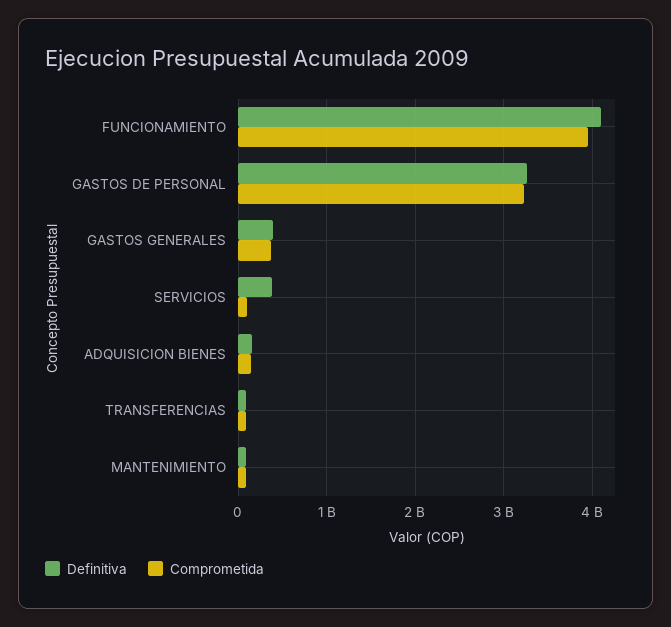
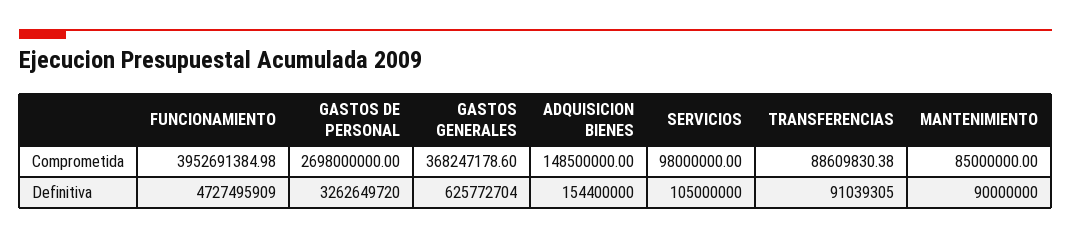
  {
    "Definitiva": {
-     "FUNCIONAMIENTO": 4100000000,
+     "FUNCIONAMIENTO": 4727495909,
      "GASTOS DE PERSONAL": 3262649720,
-     "GASTOS GENERALES": 400000000,
+     "GASTOS GENERALES": 625772704,
-     "SERVICIOS": 400000000,
+     "SERVICIOS": 105000000,
      "ADQUISICION BIENES": 154400000,
      "TRANSFERENCIAS": 91039305,
      "MANTENIMIENTO": 90000000
    },
    "Comprometida": {
      "FUNCIONAMIENTO": 3952691384.98,
-     "GASTOS DE PERSONAL": 3200000000,
+     "GASTOS DE PERSONAL": 2698000000,
      "GASTOS GENERALES": 368247178.6,
      "SERVICIOS": 98000000,
      "ADQUISICION BIENES": 148500000,
      "TRANSFERENCIAS": 88609830.38,
      "MANTENIMIENTO": 85000000
    }
  }

